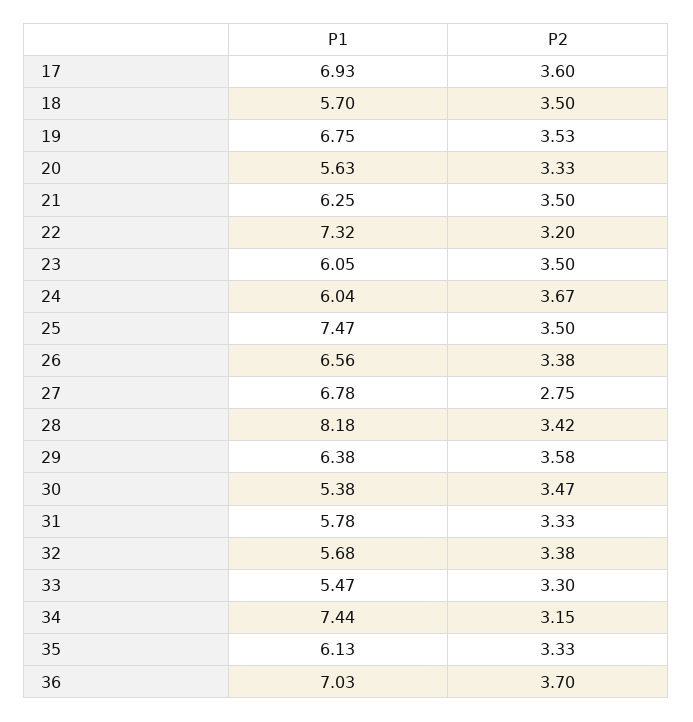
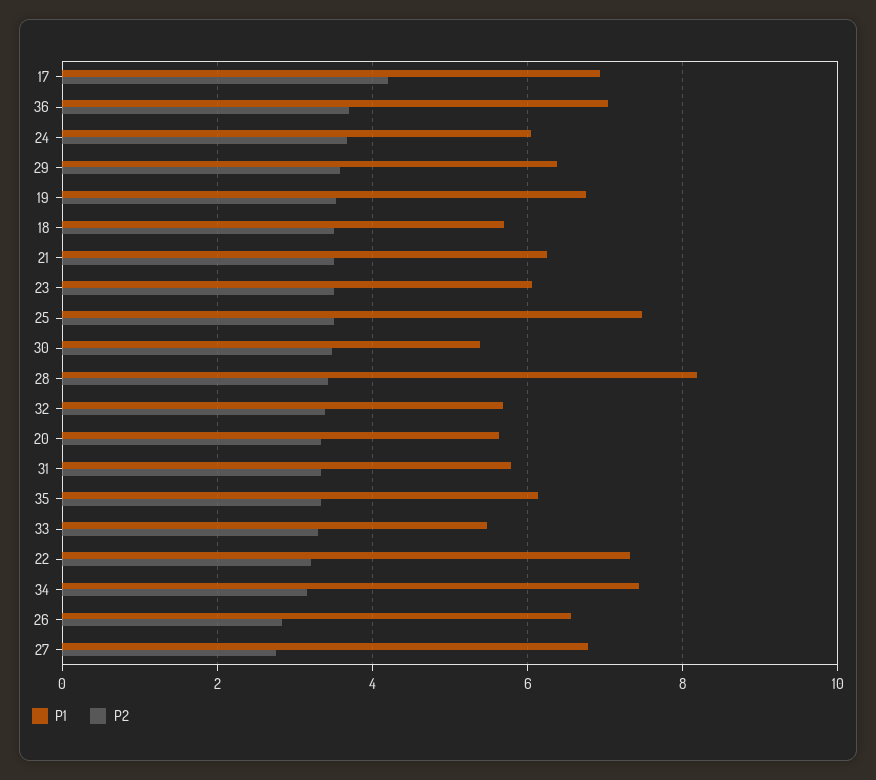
  {
    "P1": {
      "17": 6.93,
      "18": 5.7,
      "19": 6.75,
      "20": 5.63,
      "21": 6.25,
      "22": 7.32,
      "23": 6.05,
      "24": 6.04,
      "25": 7.47,
      "26": 6.56,
      "27": 6.78,
      "28": 8.18,
      "29": 6.38,
      "30": 5.38,
      "31": 5.78,
      "32": 5.68,
      "33": 5.47,
      "34": 7.44,
      "35": 6.13,
      "36": 7.03
    },
    "P2": {
-     "17": 3.6,
+     "17": 4.2,
      "18": 3.5,
      "19": 3.53,
      "20": 3.33,
      "21": 3.5,
      "22": 3.2,
      "23": 3.5,
      "24": 3.67,
      "25": 3.5,
-     "26": 3.38,
+     "26": 2.8,
      "27": 2.75,
      "28": 3.42,
      "29": 3.58,
      "30": 3.47,
      "31": 3.33,
      "32": 3.38,
      "33": 3.3,
      "34": 3.15,
      "35": 3.33,
      "36": 3.7
    }
  }

